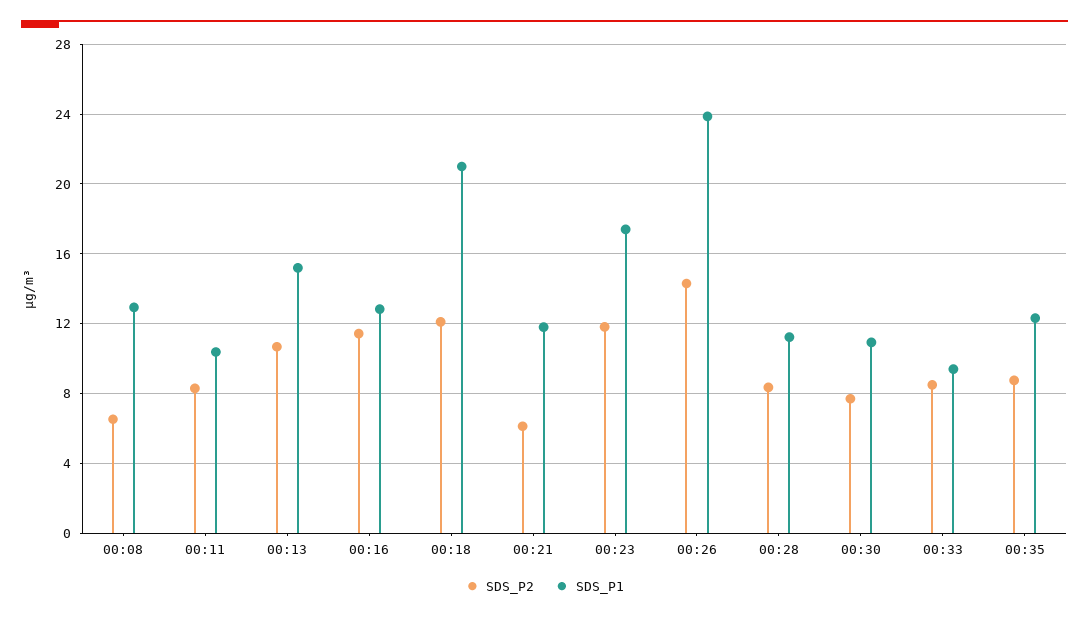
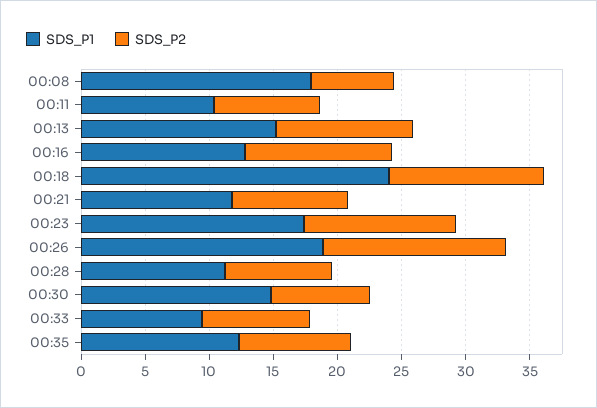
  {
    "SDS_P2": {
      "00:08": 6.5,
      "00:11": 8.5,
      "00:13": 10.5,
      "00:16": 11.5,
      "00:18": 12,
-     "00:21": 6,
+     "00:21": 9,
      "00:23": 12,
      "00:26": 14.5,
      "00:28": 8.5,
      "00:30": 7.5,
      "00:33": 8.5,
      "00:35": 9
    },
    "SDS_P1": {
-     "00:08": 13,
+     "00:08": 18,
      "00:11": 10.5,
      "00:13": 15,
      "00:16": 13,
-     "00:18": 21,
+     "00:18": 24,
      "00:21": 12,
      "00:23": 17.5,
-     "00:26": 24,
+     "00:26": 19,
      "00:28": 11,
-     "00:30": 11,
+     "00:30": 15,
      "00:33": 9.5,
      "00:35": 12.5
    }
  }

